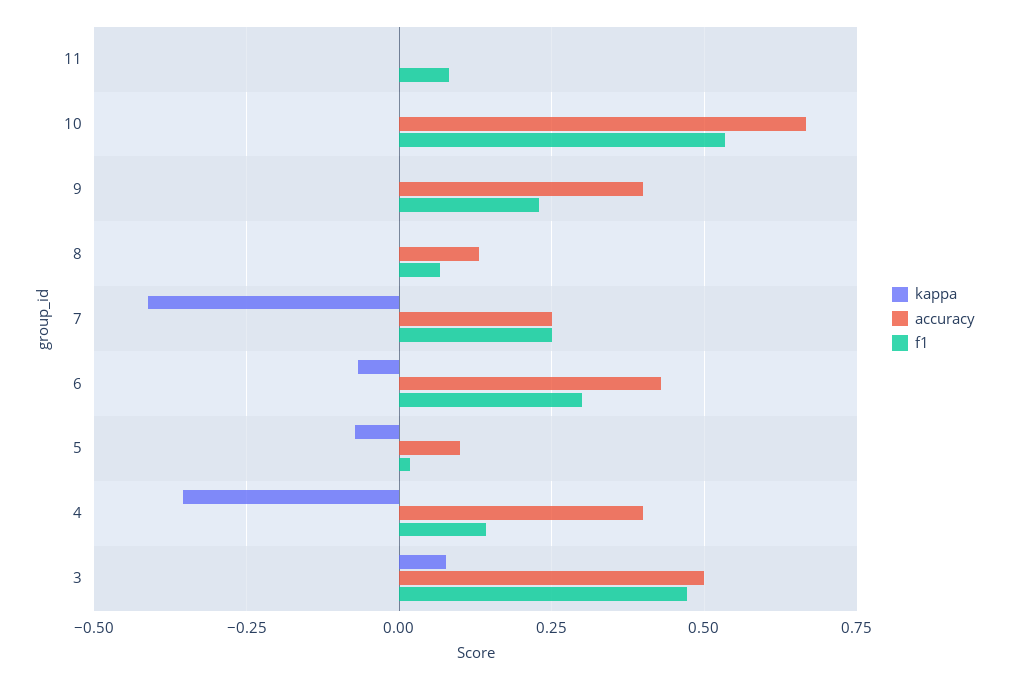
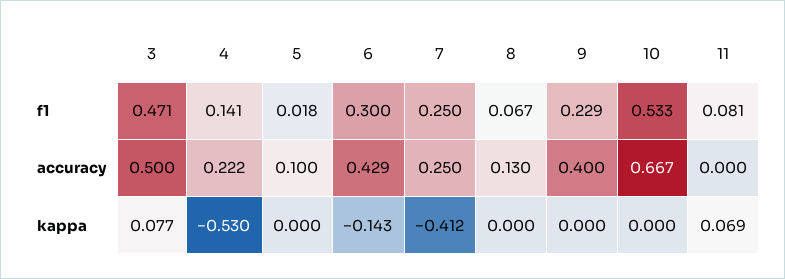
  {
    "kappa": {
-     "11": 0,
+     "11": 0.069,
      "10": 0,
      "9": 0,
      "8": 0,
      "7": -0.412,
-     "6": -0.075,
+     "6": -0.143,
-     "5": -0.075,
+     "5": 0,
-     "4": -0.35,
+     "4": -0.53,
      "3": 0.077
    },
    "accuracy": {
      "11": 0,
      "10": 0.667,
      "9": 0.4,
      "8": 0.13,
      "7": 0.25,
      "6": 0.429,
      "5": 0.1,
-     "4": 0.4,
+     "4": 0.222,
      "3": 0.5
    },
    "f1": {
      "11": 0.081,
      "10": 0.533,
      "9": 0.229,
      "8": 0.067,
      "7": 0.25,
      "6": 0.3,
      "5": 0.018,
      "4": 0.141,
      "3": 0.471
    }
  }

